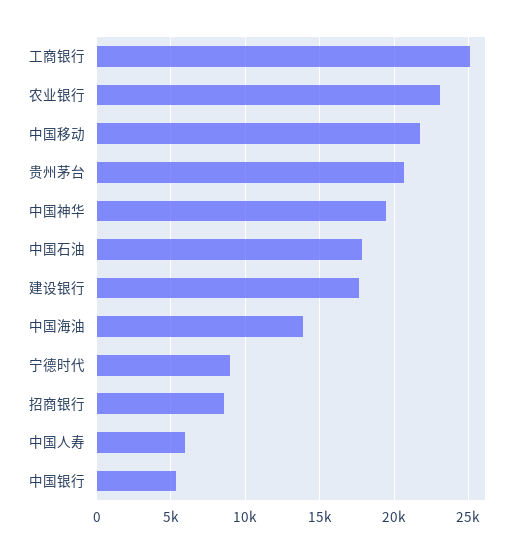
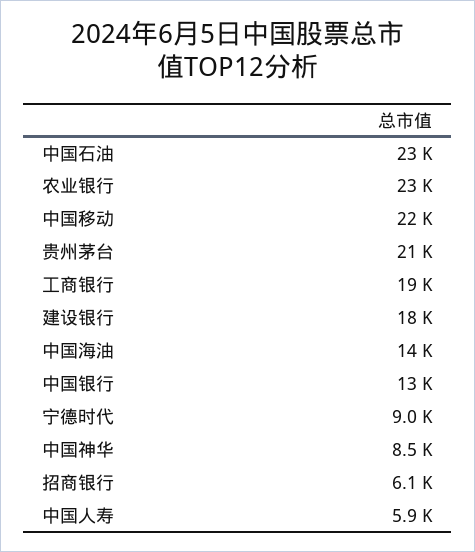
  {
-   "工商银行": 25000,
+   "工商银行": 19000,
    "农业银行": 23000,
    "中国移动": 22000,
    "贵州茅台": 21000,
-   "中国神华": 19500,
+   "中国神华": 8500,
-   "中国石油": 18000,
+   "中国石油": 23000,
    "建设银行": 18000,
    "中国海油": 14000,
    "宁德时代": 9000,
-   "招商银行": 8500,
+   "招商银行": 6100,
    "中国人寿": 5900,
-   "中国银行": 5500
+   "中国银行": 13000
  }

